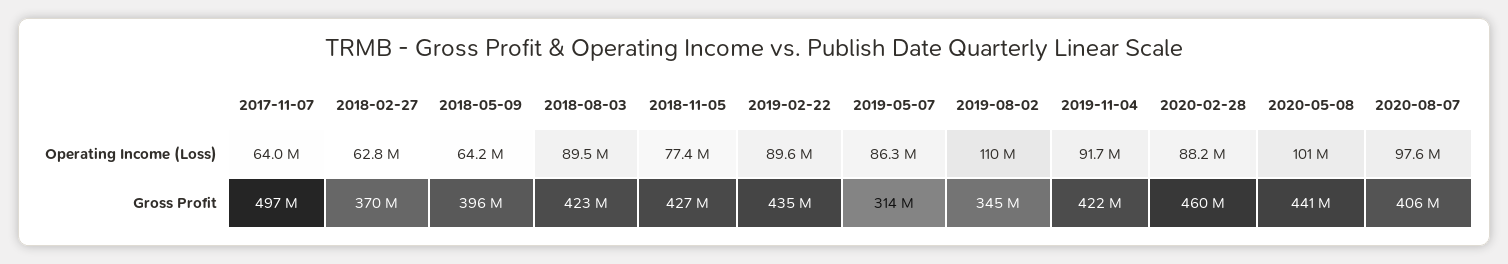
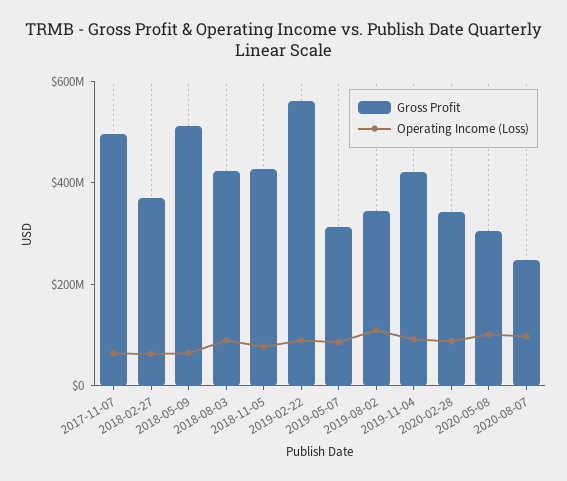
  {
    "Operating Income (Loss)": {
      "2017-11-07": 64000000,
      "2018-02-27": 62800000,
      "2018-05-09": 64200000,
      "2018-08-03": 89500000,
      "2018-11-05": 77400000,
      "2019-02-22": 89600000,
      "2019-05-07": 86300000,
      "2019-08-02": 110000000,
      "2019-11-04": 91700000,
      "2020-02-28": 88200000,
      "2020-05-08": 101000000,
      "2020-08-07": 97600000
    },
    "Gross Profit": {
      "2017-11-07": 497000000,
      "2018-02-27": 370000000,
-     "2018-05-09": 396000000,
+     "2018-05-09": 500000000,
      "2018-08-03": 423000000,
      "2018-11-05": 427000000,
-     "2019-02-22": 435000000,
+     "2019-02-22": 550000000,
      "2019-05-07": 314000000,
      "2019-08-02": 345000000,
      "2019-11-04": 422000000,
-     "2020-02-28": 460000000,
+     "2020-02-28": 350000000,
-     "2020-05-08": 441000000,
+     "2020-05-08": 300000000,
-     "2020-08-07": 406000000
+     "2020-08-07": 250000000
    }
  }

